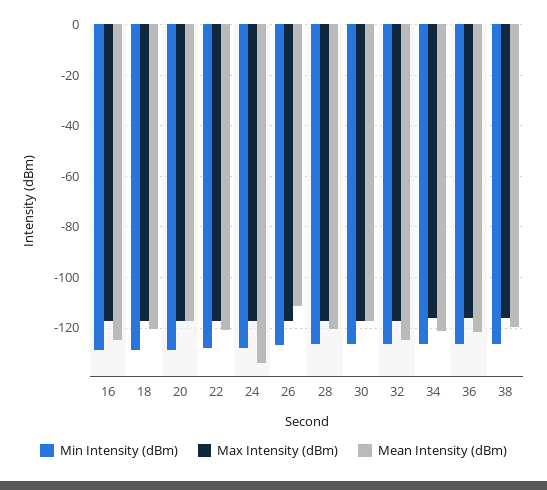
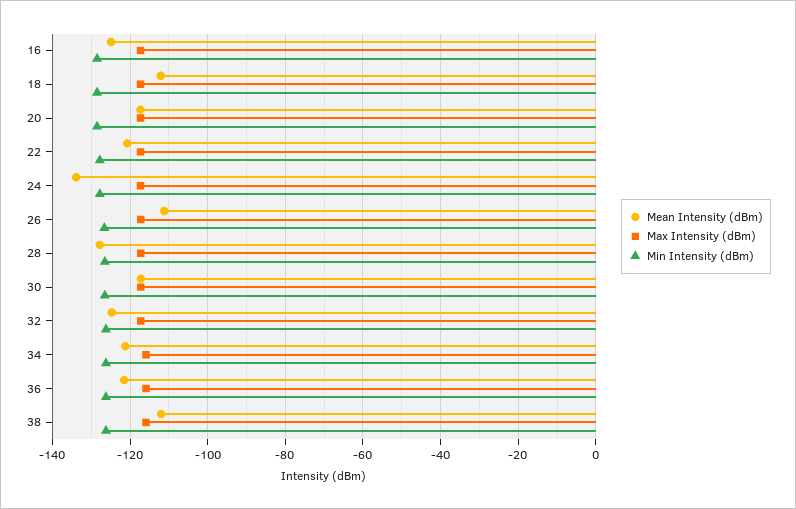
  {
    "Min Intensity (dBm)": {
      "16": -128,
      "18": -128,
      "20": -128,
      "22": -128,
      "24": -128,
      "26": -126,
      "28": -126,
      "30": -126,
      "32": -126,
      "34": -126,
      "36": -126,
      "38": -126
    },
    "Max Intensity (dBm)": {
      "16": -118,
      "18": -118,
      "20": -118,
      "22": -118,
      "24": -118,
      "26": -118,
      "28": -118,
      "30": -118,
      "32": -118,
      "34": -116,
      "36": -116,
      "38": -116
    },
    "Mean Intensity (dBm)": {
      "16": -124,
-     "18": -120,
+     "18": -112,
      "20": -118,
      "22": -120,
      "24": -134,
      "26": -112,
-     "28": -120,
+     "28": -128,
      "30": -118,
      "32": -124,
      "34": -122,
      "36": -122,
-     "38": -120
+     "38": -112
    }
  }

